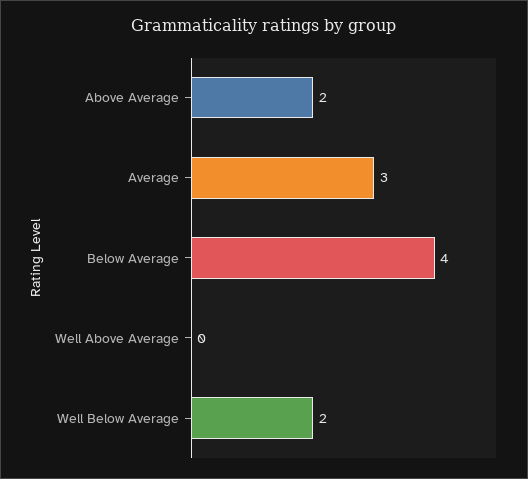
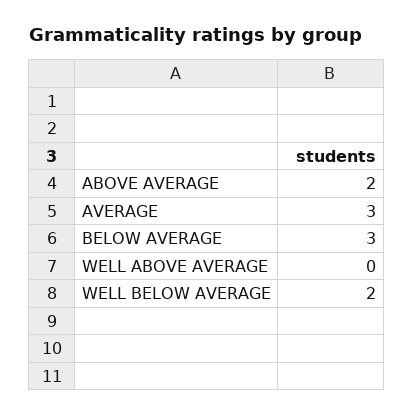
  {
    "Above Average": 2,
    "Average": 3,
-   "Below Average": 4,
+   "Below Average": 3,
    "Well Above Average": 0,
    "Well Below Average": 2
  }

